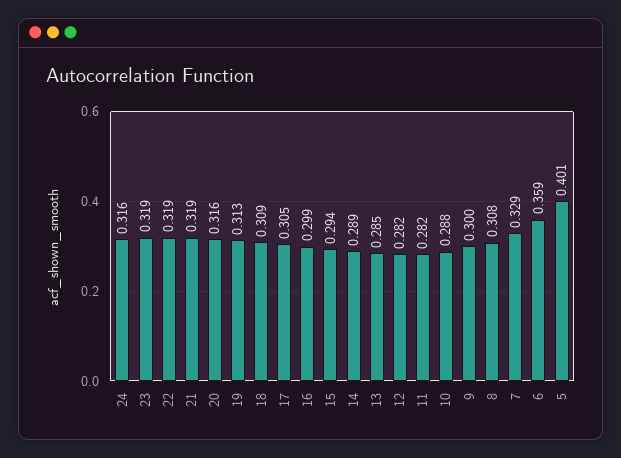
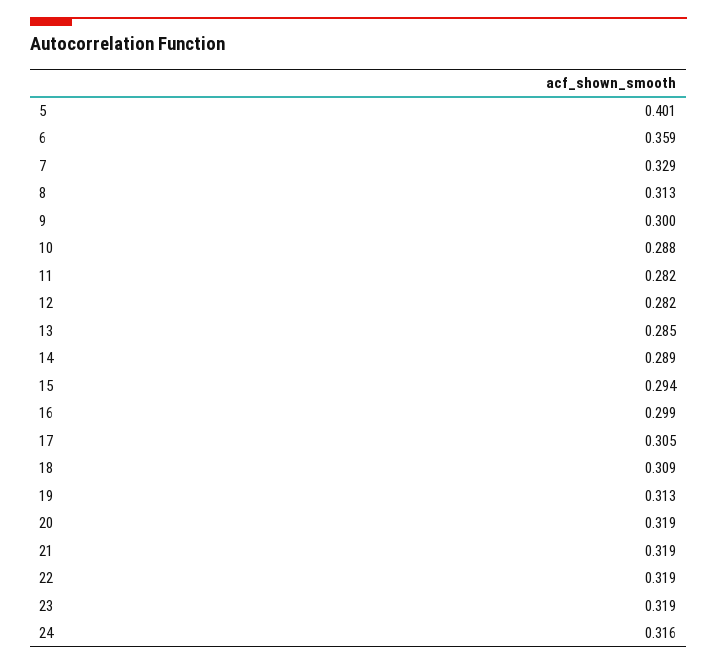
  {
    "24": 0.316,
    "23": 0.319,
    "22": 0.319,
    "21": 0.319,
-   "20": 0.316,
+   "20": 0.319,
    "19": 0.313,
    "18": 0.309,
    "17": 0.305,
    "16": 0.299,
    "15": 0.294,
    "14": 0.289,
    "13": 0.285,
    "12": 0.282,
    "11": 0.282,
    "10": 0.288,
    "9": 0.3,
-   "8": 0.308,
+   "8": 0.313,
    "7": 0.329,
    "6": 0.359,
    "5": 0.401
  }

